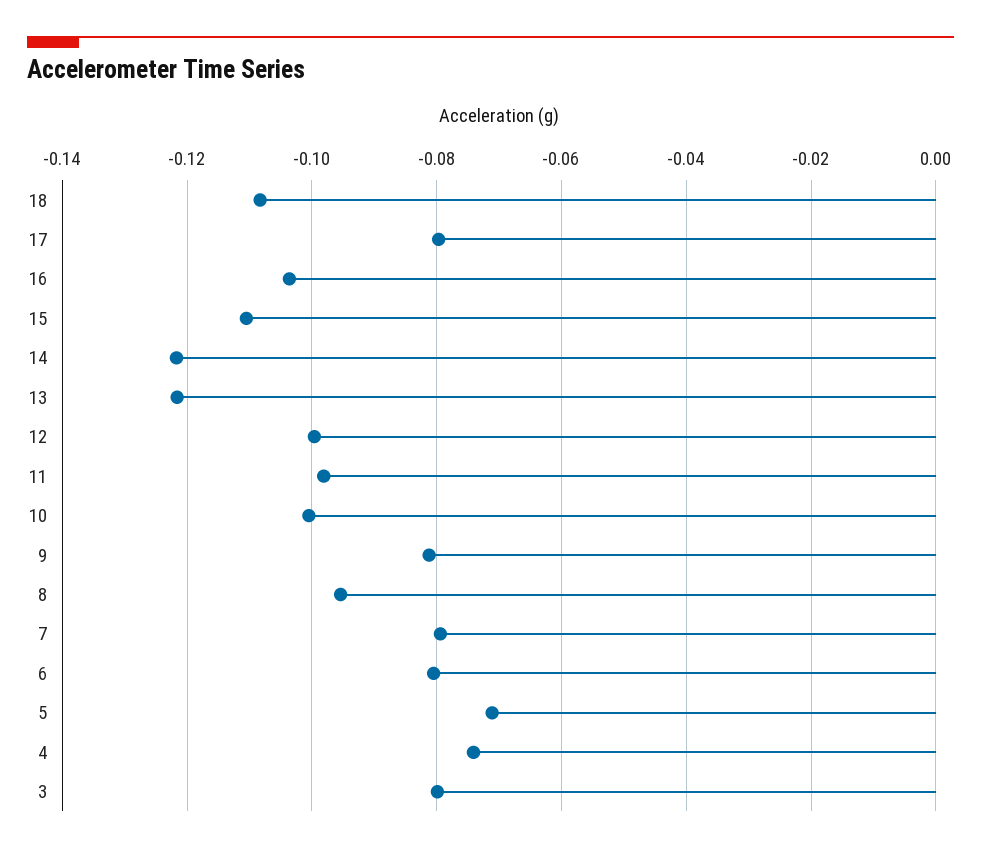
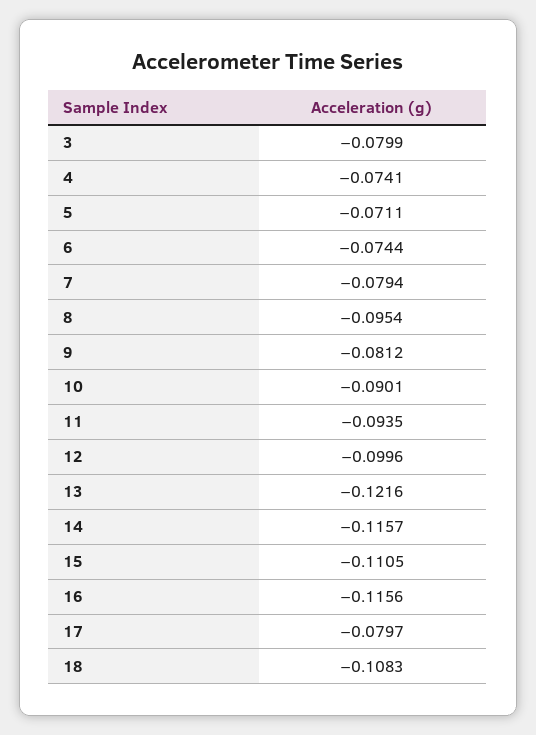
  {
    "18": -0.1083,
    "17": -0.0797,
-   "16": -0.104,
+   "16": -0.1156,
    "15": -0.1105,
-   "14": -0.122,
+   "14": -0.1157,
    "13": -0.1216,
    "12": -0.0996,
-   "11": -0.098,
+   "11": -0.0935,
-   "10": -0.1,
+   "10": -0.0901,
    "9": -0.0812,
    "8": -0.0954,
    "7": -0.0794,
-   "6": -0.08,
+   "6": -0.0744,
    "5": -0.0711,
    "4": -0.0741,
    "3": -0.0799
  }

